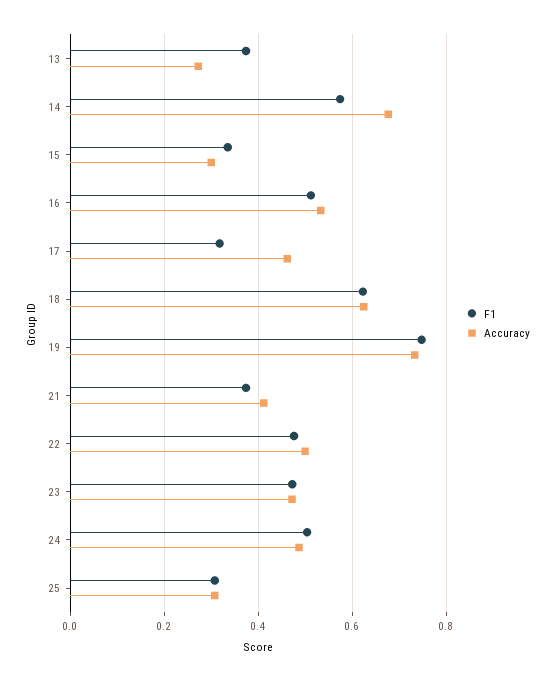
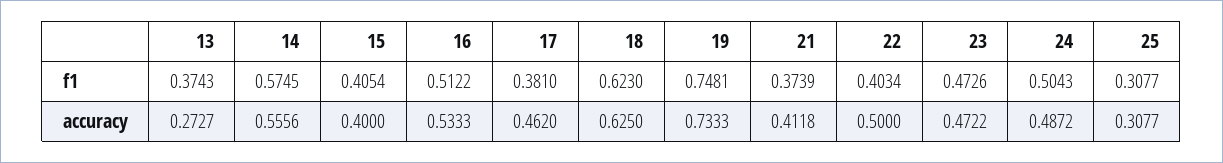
  {
    "F1": {
      "13": 0.3743,
      "14": 0.5745,
-     "15": 0.34,
+     "15": 0.4054,
      "16": 0.5122,
-     "17": 0.32,
+     "17": 0.381,
      "18": 0.623,
      "19": 0.7481,
      "21": 0.3739,
-     "22": 0.48,
+     "22": 0.4034,
      "23": 0.4726,
      "24": 0.5043,
      "25": 0.3077
    },
    "Accuracy": {
      "13": 0.2727,
-     "14": 0.68,
+     "14": 0.5556,
-     "15": 0.3,
+     "15": 0.4,
      "16": 0.5333,
      "17": 0.462,
      "18": 0.625,
      "19": 0.7333,
      "21": 0.4118,
      "22": 0.5,
      "23": 0.4722,
      "24": 0.4872,
      "25": 0.3077
    }
  }

